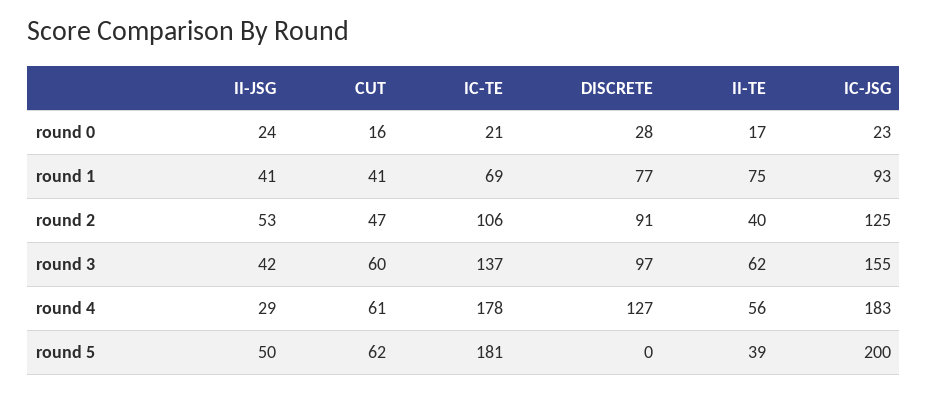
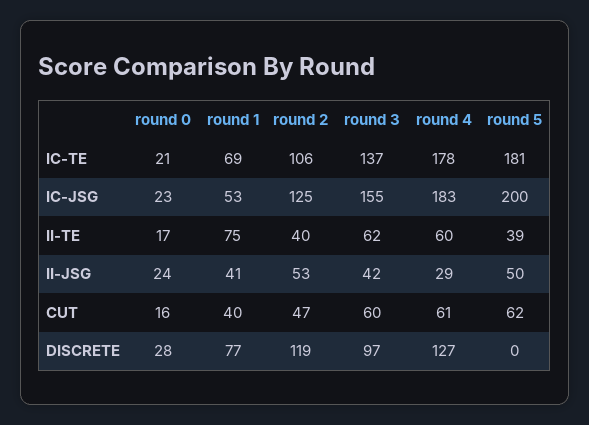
  {
    "II-JSG": {
      "round 0": 24,
      "round 1": 41,
      "round 2": 53,
      "round 3": 42,
      "round 4": 29,
      "round 5": 50
    },
    "CUT": {
      "round 0": 16,
-     "round 1": 41,
+     "round 1": 40,
      "round 2": 47,
      "round 3": 60,
      "round 4": 61,
      "round 5": 62
    },
    "IC-TE": {
      "round 0": 21,
      "round 1": 69,
      "round 2": 106,
      "round 3": 137,
      "round 4": 178,
      "round 5": 181
    },
    "DISCRETE": {
      "round 0": 28,
      "round 1": 77,
-     "round 2": 91,
+     "round 2": 119,
      "round 3": 97,
      "round 4": 127,
      "round 5": 0
    },
    "II-TE": {
      "round 0": 17,
      "round 1": 75,
      "round 2": 40,
      "round 3": 62,
-     "round 4": 56,
+     "round 4": 60,
      "round 5": 39
    },
    "IC-JSG": {
      "round 0": 23,
-     "round 1": 93,
+     "round 1": 53,
      "round 2": 125,
      "round 3": 155,
      "round 4": 183,
      "round 5": 200
    }
  }

